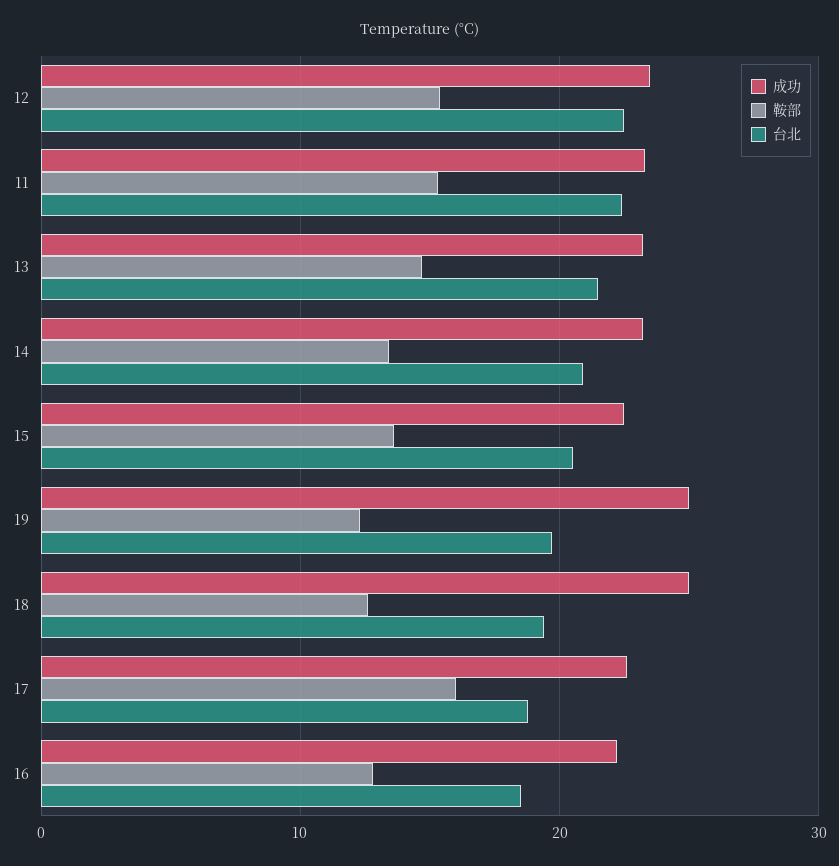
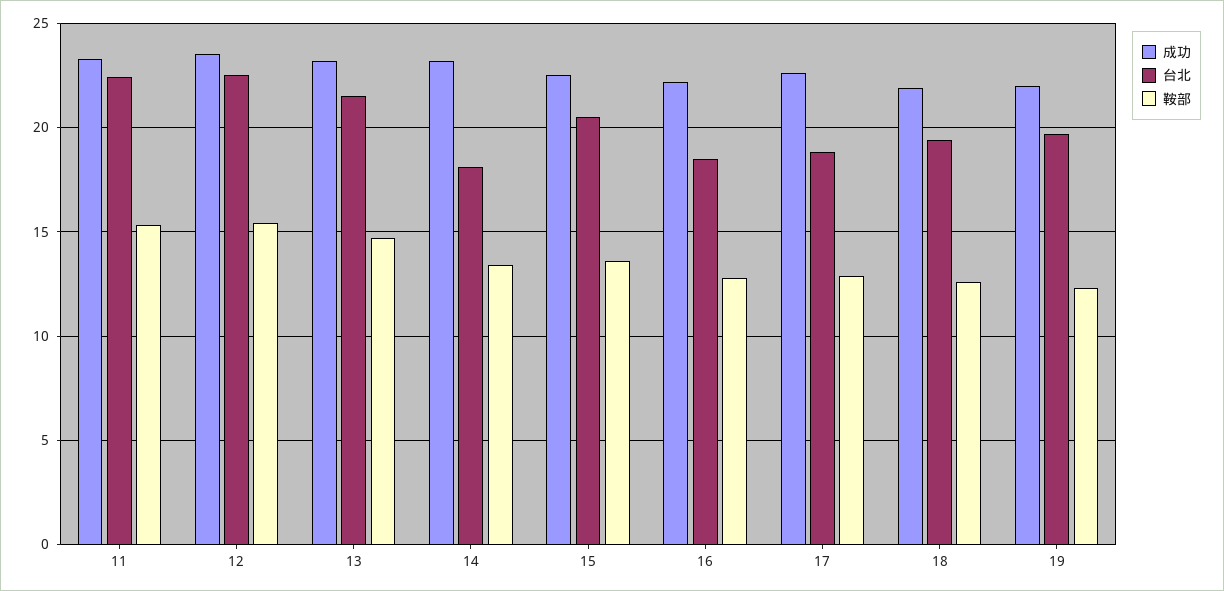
  {
    "成功": {
      "12": 23.5,
      "11": 23.5,
      "13": 23,
      "14": 23,
      "15": 22.5,
-     "19": 25,
+     "19": 22,
-     "18": 25,
+     "18": 22,
      "17": 22.5,
      "16": 22
    },
    "鞍部": {
      "12": 15.5,
      "11": 15.5,
      "13": 14.5,
      "14": 13.5,
      "15": 13.5,
      "19": 12.5,
      "18": 12.5,
-     "17": 16,
+     "17": 13,
      "16": 13
    },
    "台北": {
      "12": 22.5,
      "11": 22.5,
      "13": 21.5,
-     "14": 21,
+     "14": 18,
      "15": 20.5,
      "19": 19.5,
      "18": 19.5,
      "17": 19,
      "16": 18.5
    }
  }

